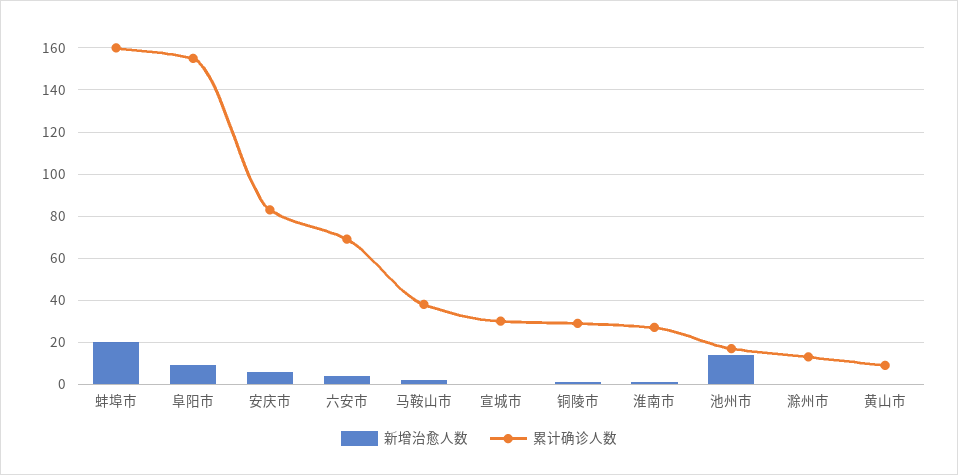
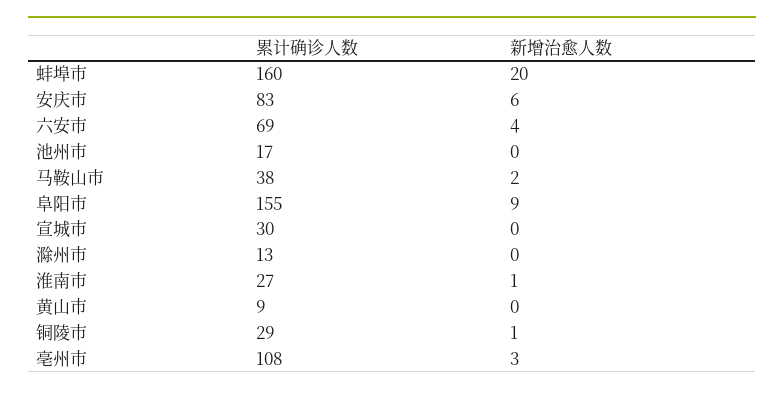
  {
    "新增治愈人数": {
      "蚌埠市": 20,
      "阜阳市": 9,
      "安庆市": 6,
      "六安市": 4,
      "马鞍山市": 2,
      "宣城市": 0,
      "铜陵市": 1,
      "淮南市": 1,
-     "池州市": 15,
+     "池州市": 0,
      "滁州市": 0,
-     "黄山市": 0
+     "黄山市": 0,
+     "亳州市": 3
    },
    "累计确诊人数": {
      "蚌埠市": 160,
      "阜阳市": 155,
      "安庆市": 83,
      "六安市": 69,
      "马鞍山市": 38,
      "宣城市": 30,
      "铜陵市": 29,
      "淮南市": 27,
      "池州市": 17,
      "滁州市": 13,
-     "黄山市": 9
+     "黄山市": 9,
+     "亳州市": 108
    }
  }

